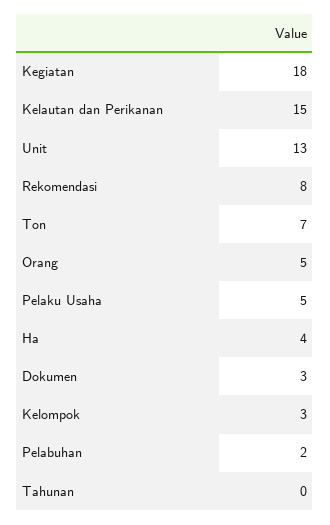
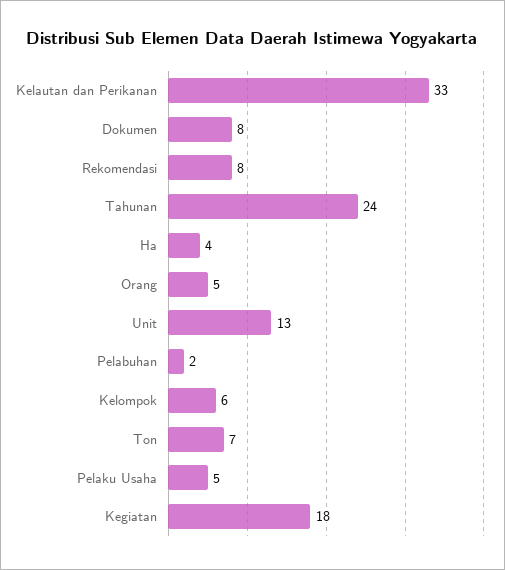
  {
    "Kegiatan": 18,
-   "Kelautan dan Perikanan": 15,
+   "Kelautan dan Perikanan": 33,
    "Unit": 13,
    "Rekomendasi": 8,
    "Ton": 7,
    "Orang": 5,
    "Pelaku Usaha": 5,
    "Ha": 4,
-   "Dokumen": 3,
+   "Dokumen": 8,
-   "Kelompok": 3,
+   "Kelompok": 6,
    "Pelabuhan": 2,
-   "Tahunan": 0
+   "Tahunan": 24
  }

